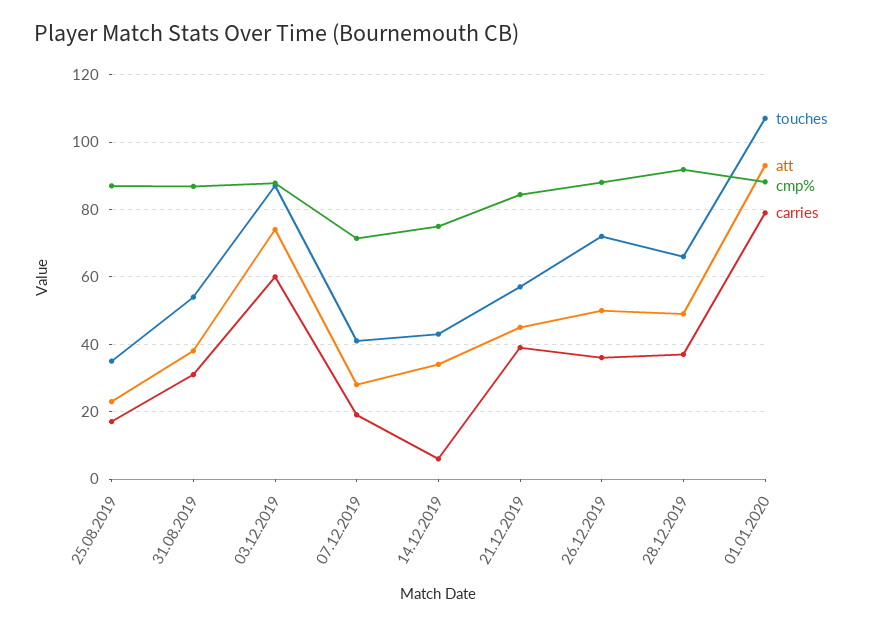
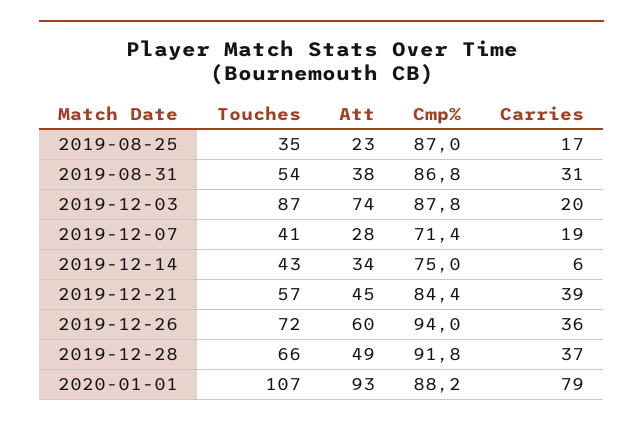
  {
    "touches": {
      "25.08.2019": 35,
      "31.08.2019": 54,
      "03.12.2019": 87,
      "07.12.2019": 41,
      "14.12.2019": 43,
      "21.12.2019": 57,
      "26.12.2019": 72,
      "28.12.2019": 66,
      "01.01.2020": 107
    },
    "att": {
      "25.08.2019": 23,
      "31.08.2019": 38,
      "03.12.2019": 74,
      "07.12.2019": 28,
      "14.12.2019": 34,
      "21.12.2019": 45,
-     "26.12.2019": 50,
+     "26.12.2019": 60,
      "28.12.2019": 49,
      "01.01.2020": 93
    },
    "cmp%": {
      "25.08.2019": 87,
      "31.08.2019": 86.8,
      "03.12.2019": 87.8,
      "07.12.2019": 71.4,
      "14.12.2019": 75,
      "21.12.2019": 84.4,
-     "26.12.2019": 88,
+     "26.12.2019": 94,
      "28.12.2019": 91.8,
      "01.01.2020": 88.2
    },
    "carries": {
      "25.08.2019": 17,
      "31.08.2019": 31,
-     "03.12.2019": 60,
+     "03.12.2019": 20,
      "07.12.2019": 19,
      "14.12.2019": 6,
      "21.12.2019": 39,
      "26.12.2019": 36,
      "28.12.2019": 37,
      "01.01.2020": 79
    }
  }

